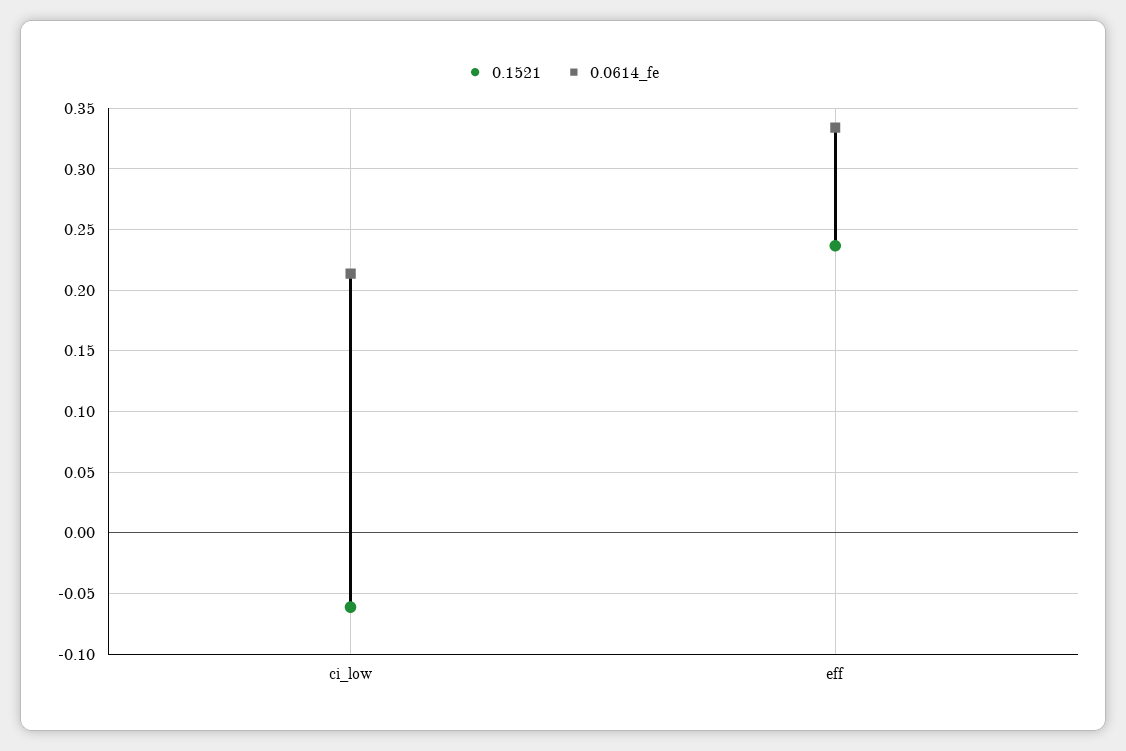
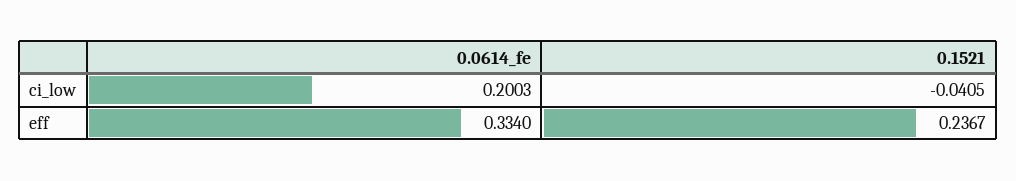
  {
    "0.1521": {
-     "ci_low": -0.06,
+     "ci_low": -0.0405,
      "eff": 0.2367
    },
    "0.0614_fe": {
-     "ci_low": 0.215,
+     "ci_low": 0.2003,
      "eff": 0.334
    }
  }

